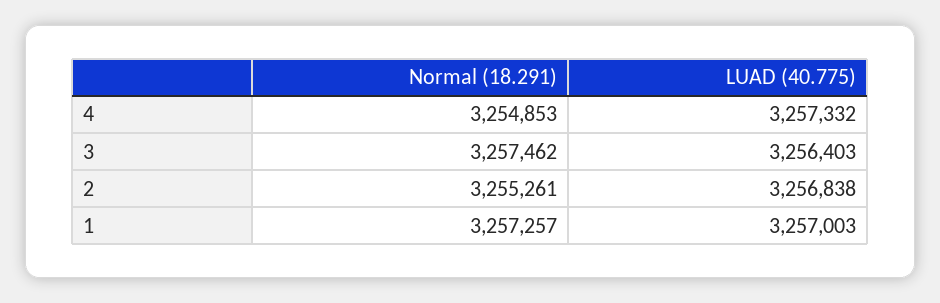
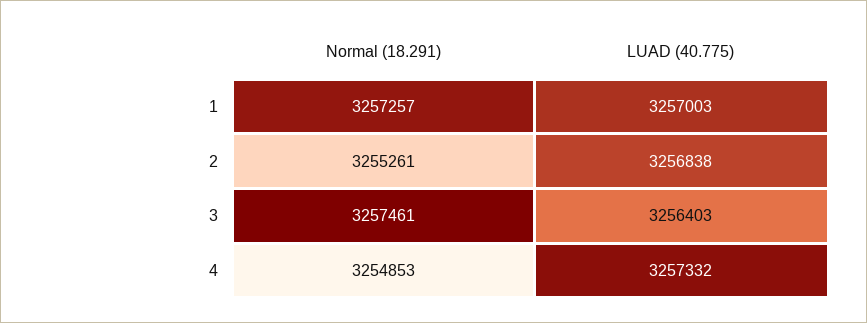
  {
    "Normal (18.291)": {
      "4": 3254853,
-     "3": 3257462,
+     "3": 3257461,
      "2": 3255261,
      "1": 3257257
    },
    "LUAD (40.775)": {
      "4": 3257332,
      "3": 3256403,
      "2": 3256838,
      "1": 3257003
    }
  }

